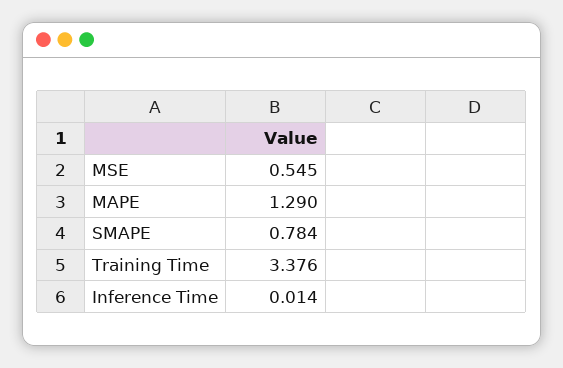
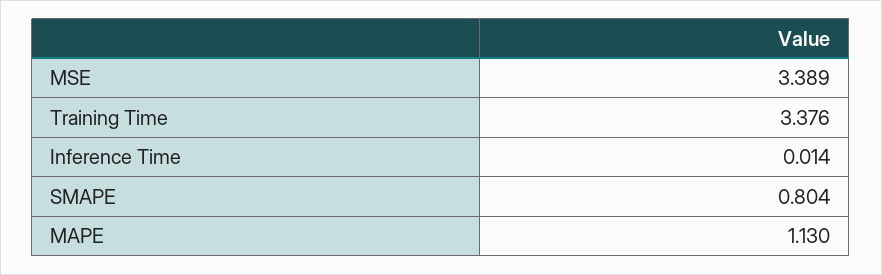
  {
-   "MSE": 0.545,
+   "MSE": 3.389,
-   "MAPE": 1.29,
+   "MAPE": 1.13,
-   "SMAPE": 0.784,
+   "SMAPE": 0.804,
    "Training Time": 3.376,
    "Inference Time": 0.014
  }

